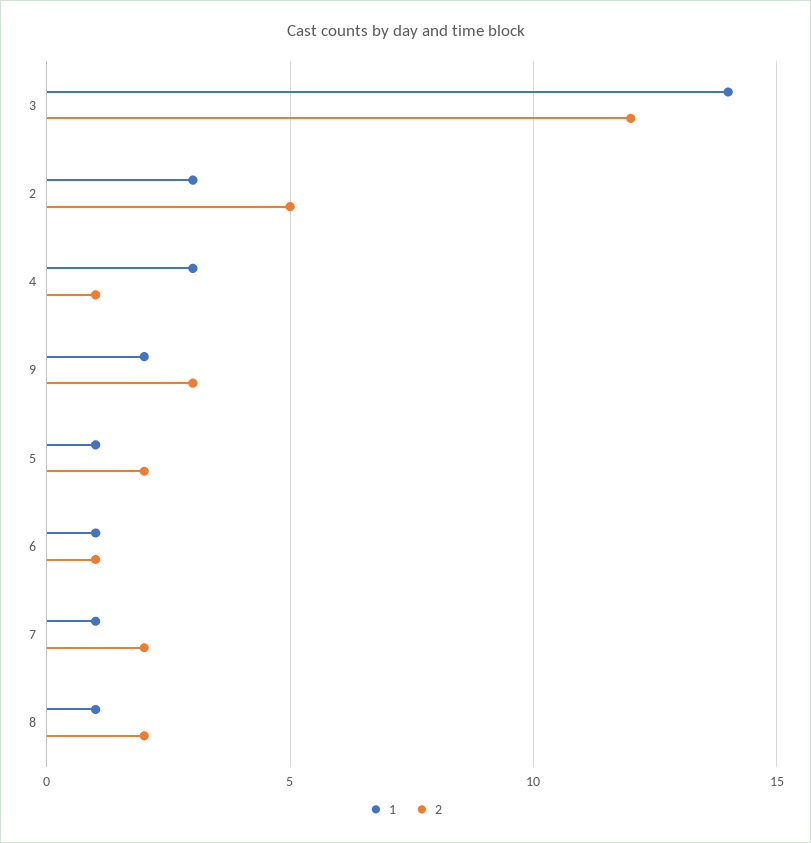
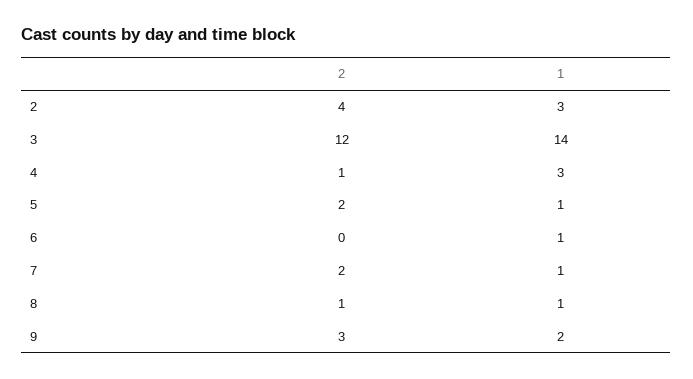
  {
    "1": {
      "3": 14,
      "2": 3,
      "4": 3,
      "9": 2,
      "5": 1,
      "6": 1,
      "7": 1,
      "8": 1
    },
    "2": {
      "3": 12,
-     "2": 5,
+     "2": 4,
      "4": 1,
      "9": 3,
      "5": 2,
-     "6": 1,
+     "6": 0,
      "7": 2,
-     "8": 2
+     "8": 1
    }
  }

